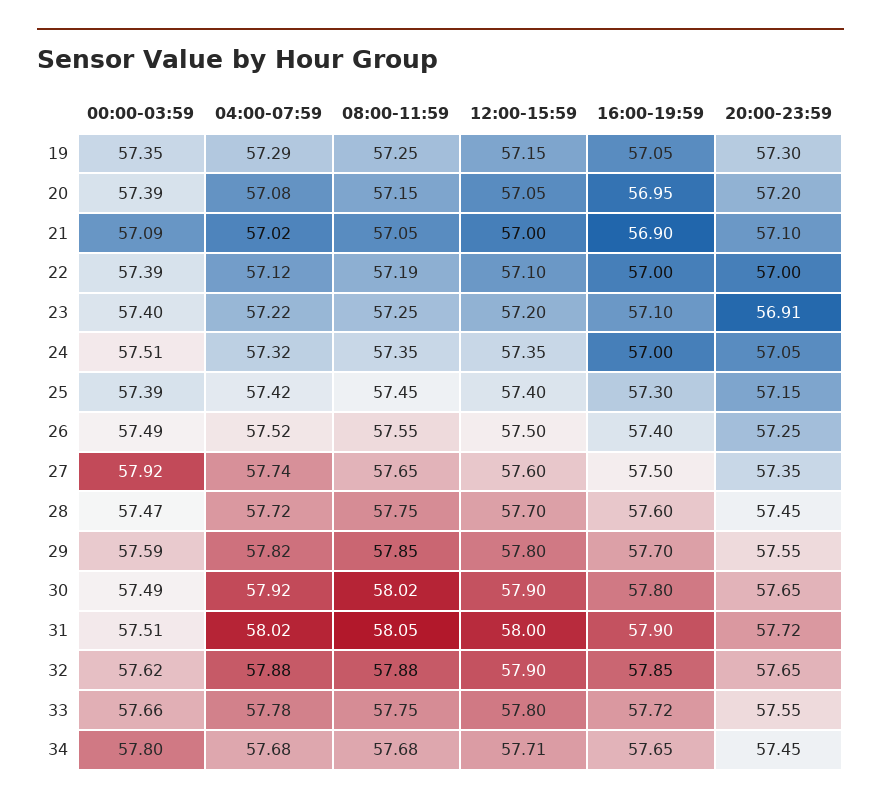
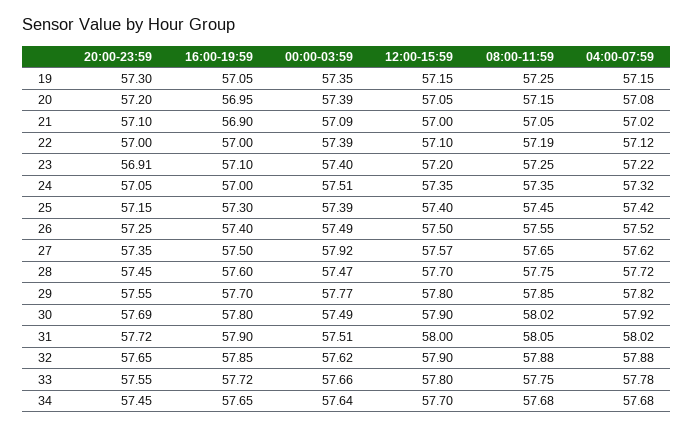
  {
    "00:00-03:59": {
      "19": 57.35,
      "20": 57.39,
      "21": 57.09,
      "22": 57.39,
      "23": 57.4,
      "24": 57.51,
      "25": 57.39,
      "26": 57.49,
      "27": 57.92,
      "28": 57.47,
-     "29": 57.59,
+     "29": 57.77,
      "30": 57.49,
      "31": 57.51,
      "32": 57.62,
      "33": 57.66,
-     "34": 57.8
+     "34": 57.64
    },
    "04:00-07:59": {
-     "19": 57.29,
+     "19": 57.15,
      "20": 57.08,
      "21": 57.02,
      "22": 57.12,
      "23": 57.22,
      "24": 57.32,
      "25": 57.42,
      "26": 57.52,
-     "27": 57.74,
+     "27": 57.62,
      "28": 57.72,
      "29": 57.82,
      "30": 57.92,
      "31": 58.02,
      "32": 57.88,
      "33": 57.78,
      "34": 57.68
    },
    "08:00-11:59": {
      "19": 57.25,
      "20": 57.15,
      "21": 57.05,
      "22": 57.19,
      "23": 57.25,
      "24": 57.35,
      "25": 57.45,
      "26": 57.55,
      "27": 57.65,
      "28": 57.75,
      "29": 57.85,
      "30": 58.02,
      "31": 58.05,
      "32": 57.88,
      "33": 57.75,
      "34": 57.68
    },
    "12:00-15:59": {
      "19": 57.15,
      "20": 57.05,
      "21": 57,
      "22": 57.1,
      "23": 57.2,
      "24": 57.35,
      "25": 57.4,
      "26": 57.5,
-     "27": 57.6,
+     "27": 57.57,
      "28": 57.7,
      "29": 57.8,
      "30": 57.9,
      "31": 58,
      "32": 57.9,
      "33": 57.8,
-     "34": 57.71
+     "34": 57.7
    },
    "16:00-19:59": {
      "19": 57.05,
      "20": 56.95,
      "21": 56.9,
      "22": 57,
      "23": 57.1,
      "24": 57,
      "25": 57.3,
      "26": 57.4,
      "27": 57.5,
      "28": 57.6,
      "29": 57.7,
      "30": 57.8,
      "31": 57.9,
      "32": 57.85,
      "33": 57.72,
      "34": 57.65
    },
    "20:00-23:59": {
      "19": 57.3,
      "20": 57.2,
      "21": 57.1,
      "22": 57,
      "23": 56.91,
      "24": 57.05,
      "25": 57.15,
      "26": 57.25,
      "27": 57.35,
      "28": 57.45,
      "29": 57.55,
-     "30": 57.65,
+     "30": 57.69,
      "31": 57.72,
      "32": 57.65,
      "33": 57.55,
      "34": 57.45
    }
  }

